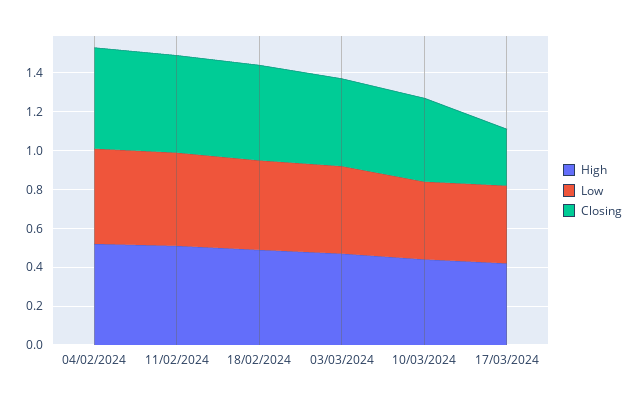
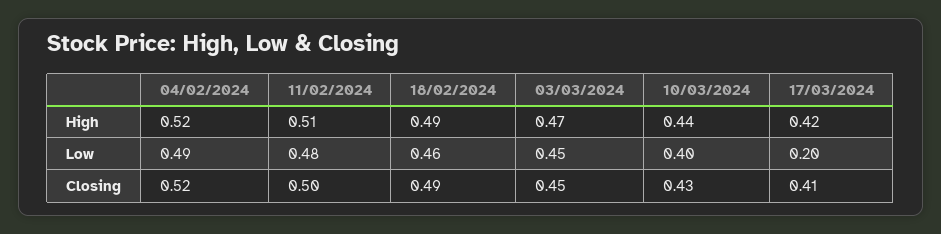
  {
    "High": {
      "04/02/2024": 0.52,
      "11/02/2024": 0.51,
      "18/02/2024": 0.49,
      "03/03/2024": 0.47,
      "10/03/2024": 0.44,
      "17/03/2024": 0.42
    },
    "Low": {
      "04/02/2024": 0.49,
      "11/02/2024": 0.48,
      "18/02/2024": 0.46,
      "03/03/2024": 0.45,
      "10/03/2024": 0.4,
-     "17/03/2024": 0.4
+     "17/03/2024": 0.2
    },
    "Closing": {
      "04/02/2024": 0.52,
      "11/02/2024": 0.5,
      "18/02/2024": 0.49,
      "03/03/2024": 0.45,
      "10/03/2024": 0.43,
-     "17/03/2024": 0.3
+     "17/03/2024": 0.41
    }
  }

